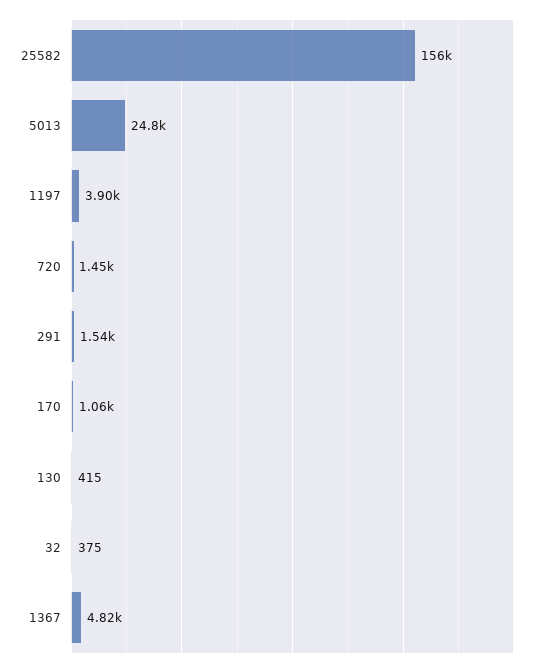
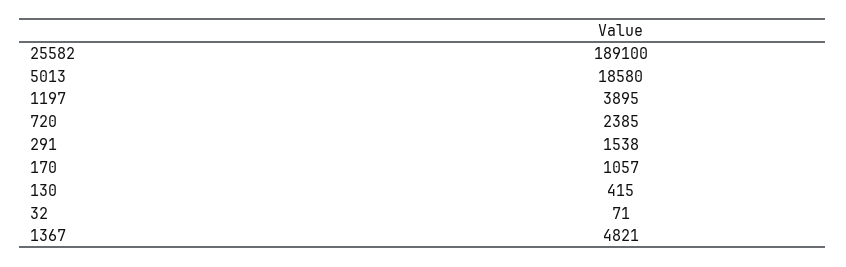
  {
-   "25582": 156000,
+   "25582": 189100,
-   "5013": 24800,
+   "5013": 18580,
    "1197": 3895,
-   "720": 1450,
+   "720": 2385,
    "291": 1538,
    "170": 1057,
    "130": 415,
-   "32": 375,
+   "32": 71,
    "1367": 4821
  }

